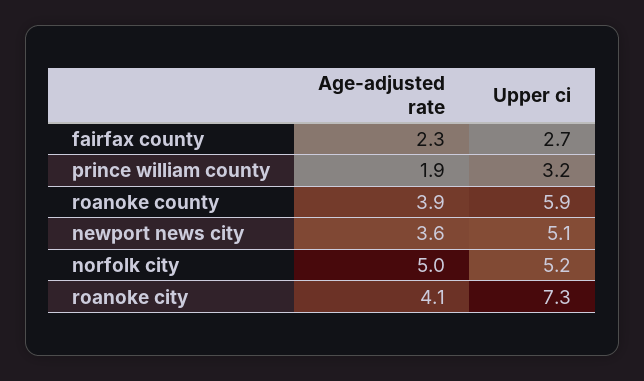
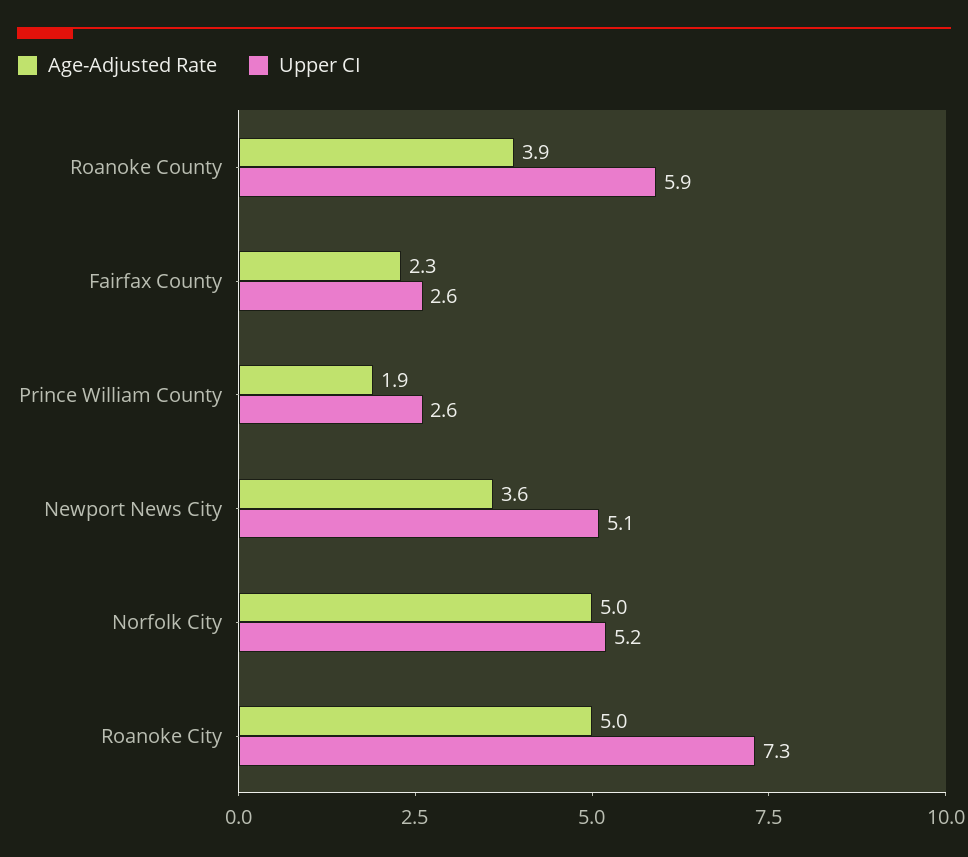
  {
    "Age-adjusted rate": {
      "fairfax county": 2.3,
      "prince william county": 1.9,
      "roanoke county": 3.9,
      "newport news city": 3.6,
      "norfolk city": 5,
-     "roanoke city": 4.1
+     "roanoke city": 5
    },
    "Upper ci": {
-     "fairfax county": 2.7,
+     "fairfax county": 2.6,
-     "prince william county": 3.2,
+     "prince william county": 2.6,
      "roanoke county": 5.9,
      "newport news city": 5.1,
      "norfolk city": 5.2,
      "roanoke city": 7.3
    }
  }

